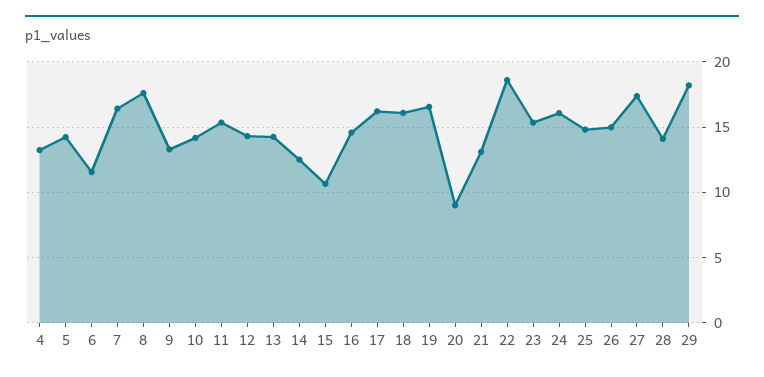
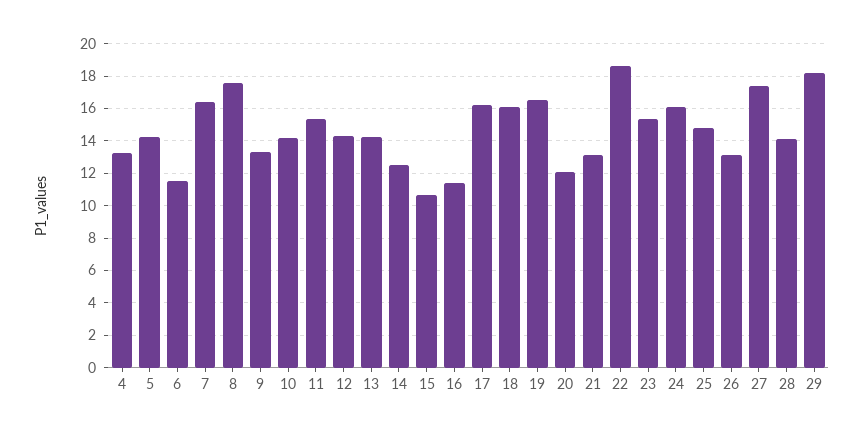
  {
    "4": 13,
    "5": 14,
    "6": 11.5,
    "7": 16.5,
    "8": 17.5,
    "9": 13.5,
    "10": 14,
    "11": 15.5,
    "12": 14.5,
    "13": 14.5,
    "14": 12.5,
    "15": 10.5,
-   "16": 14.5,
+   "16": 11.5,
    "17": 16,
    "18": 16,
    "19": 16.5,
-   "20": 9,
+   "20": 12,
    "21": 13,
    "22": 18.5,
    "23": 15.5,
    "24": 16,
    "25": 15,
-   "26": 15,
+   "26": 13,
    "27": 17.5,
    "28": 14,
    "29": 18
  }

